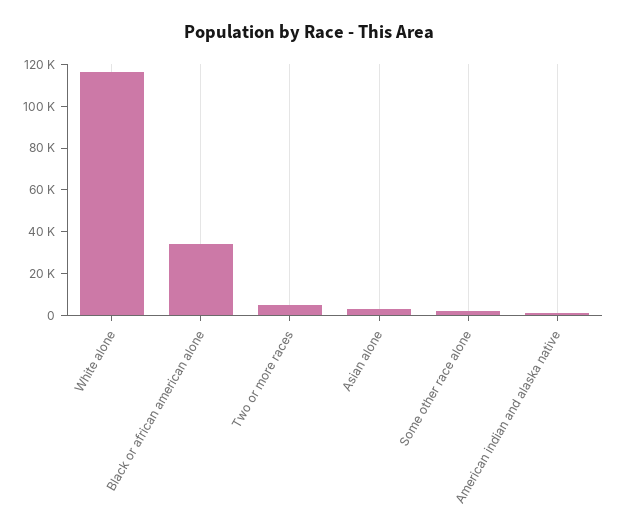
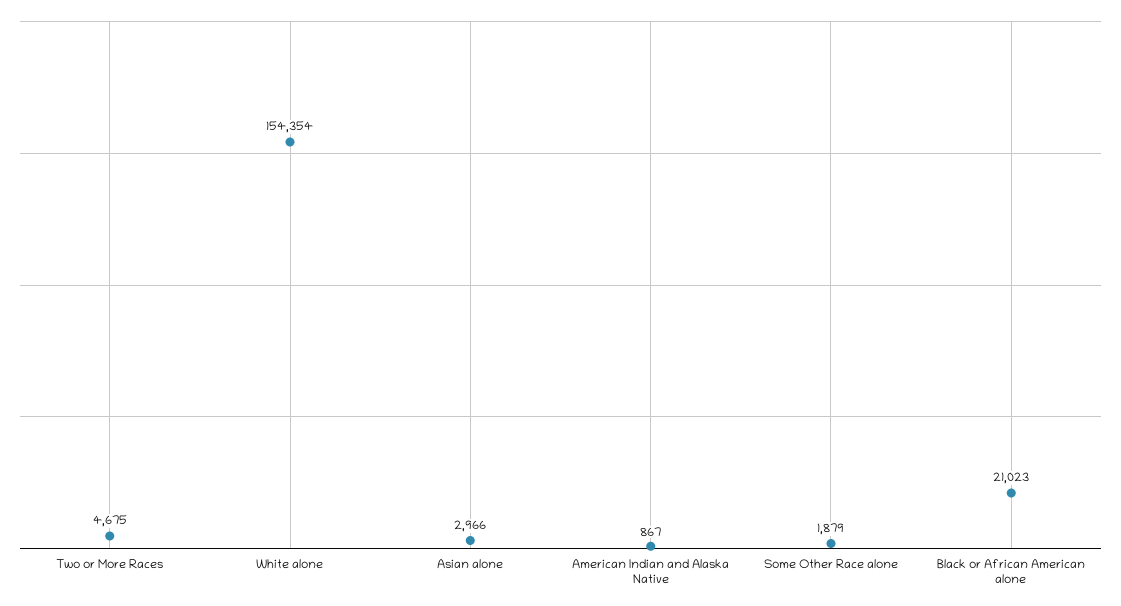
  {
-   "White alone": 115000,
+   "White alone": 154354,
-   "Black or african american alone": 35000,
+   "Black or african american alone": 21023,
    "Two or more races": 4675,
    "Asian alone": 2966,
    "Some other race alone": 1879,
    "American indian and alaska native": 867
  }

